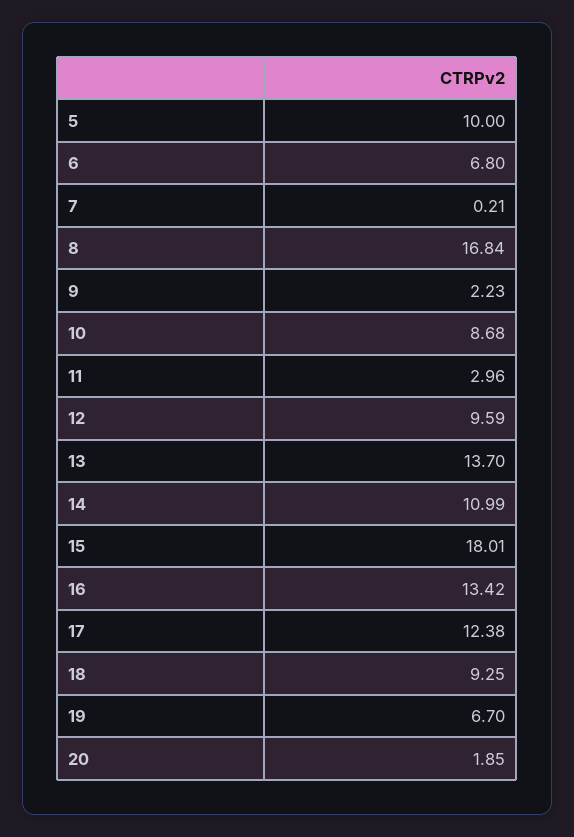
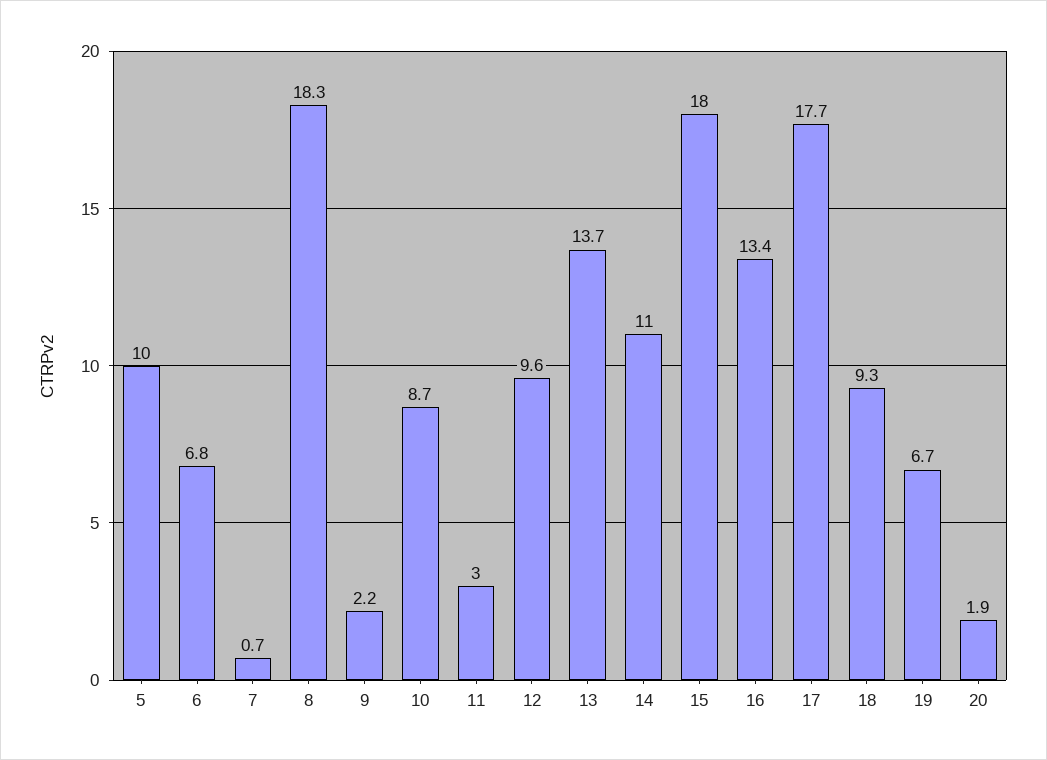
  {
    "5": 10,
    "6": 6.8,
-   "7": 0.21,
+   "7": 0.7,
-   "8": 16.84,
+   "8": 18.3,
    "9": 2.23,
    "10": 8.68,
    "11": 2.96,
    "12": 9.59,
    "13": 13.7,
    "14": 10.99,
    "15": 18.01,
    "16": 13.42,
-   "17": 12.38,
+   "17": 17.7,
    "18": 9.25,
    "19": 6.7,
    "20": 1.85
  }

